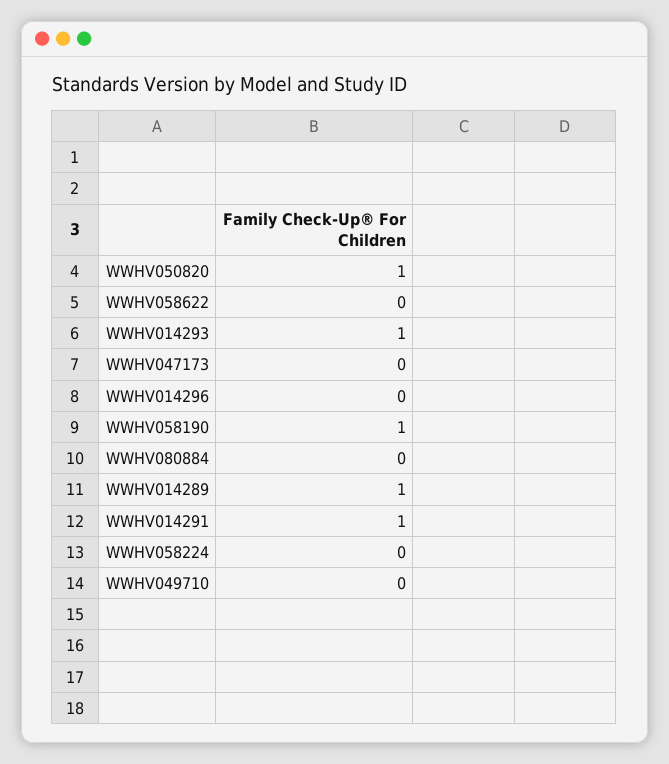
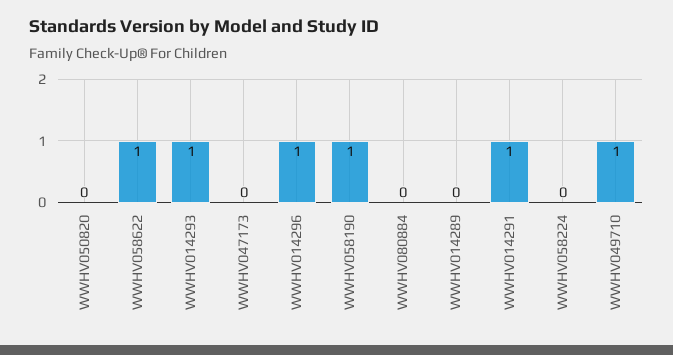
  {
-   "WWHV050820": 1,
+   "WWHV050820": 0,
-   "WWHV058622": 0,
+   "WWHV058622": 1,
    "WWHV014293": 1,
    "WWHV047173": 0,
-   "WWHV014296": 0,
+   "WWHV014296": 1,
    "WWHV058190": 1,
    "WWHV080884": 0,
-   "WWHV014289": 1,
+   "WWHV014289": 0,
    "WWHV014291": 1,
    "WWHV058224": 0,
-   "WWHV049710": 0
+   "WWHV049710": 1
  }

